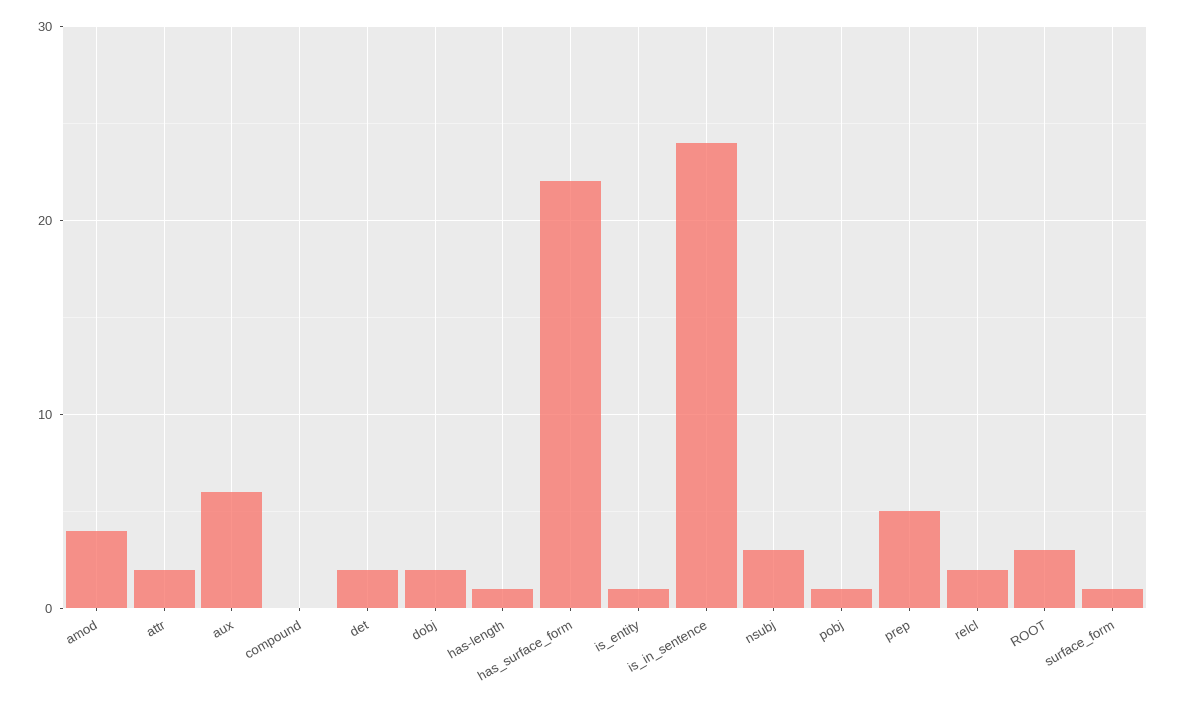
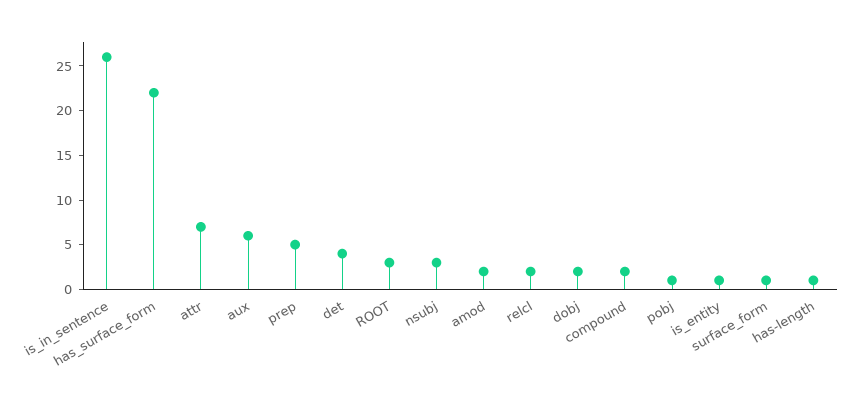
  {
-   "amod": 4,
+   "amod": 2,
-   "attr": 2,
+   "attr": 7,
    "aux": 6,
-   "compound": 0,
+   "compound": 2,
-   "det": 2,
+   "det": 4,
    "dobj": 2,
    "has-length": 1,
    "has_surface_form": 22,
    "is_entity": 1,
-   "is_in_sentence": 24,
+   "is_in_sentence": 26,
    "nsubj": 3,
    "pobj": 1,
    "prep": 5,
    "relcl": 2,
    "ROOT": 3,
    "surface_form": 1
  }

